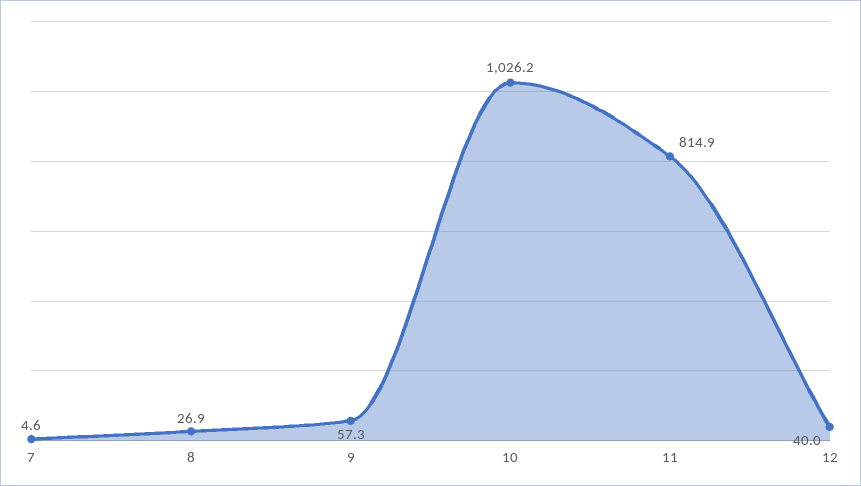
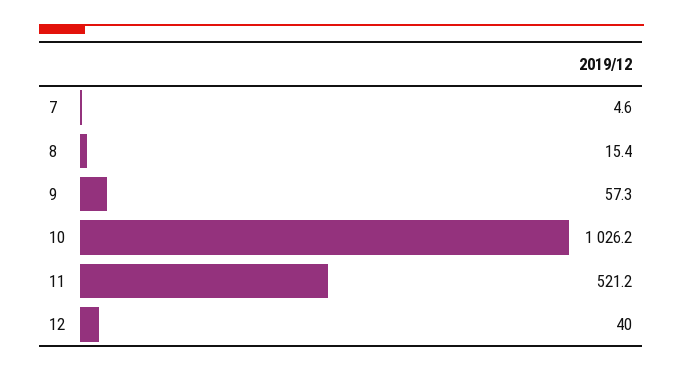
  {
    "7": 4.6,
-   "8": 26.9,
+   "8": 15.4,
    "9": 57.3,
    "10": 1026.2,
-   "11": 814.9,
+   "11": 521.2,
    "12": 40
  }

